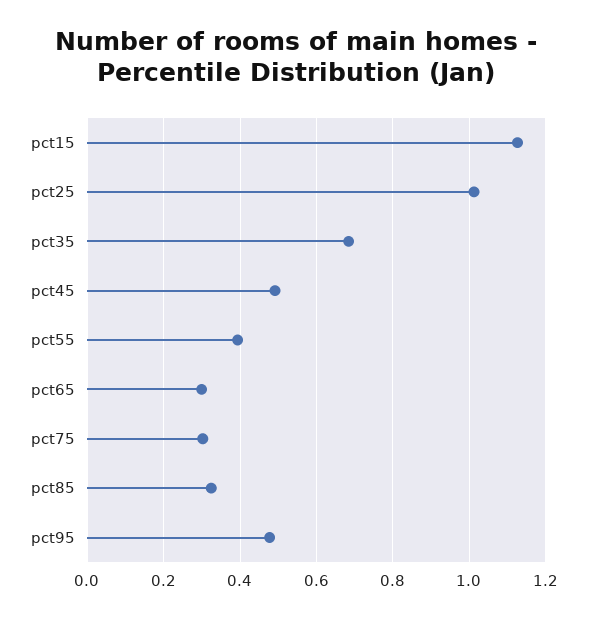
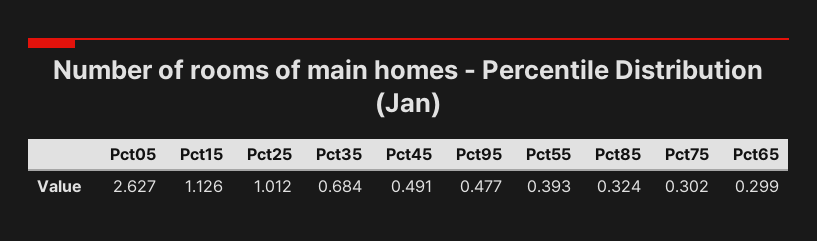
  {
    "pct15": 1.126,
    "pct25": 1.012,
    "pct35": 0.684,
    "pct45": 0.491,
    "pct55": 0.393,
    "pct65": 0.299,
    "pct75": 0.302,
    "pct85": 0.324,
-   "pct95": 0.477
+   "pct95": 0.477,
+   "Pct05": 2.627
  }

